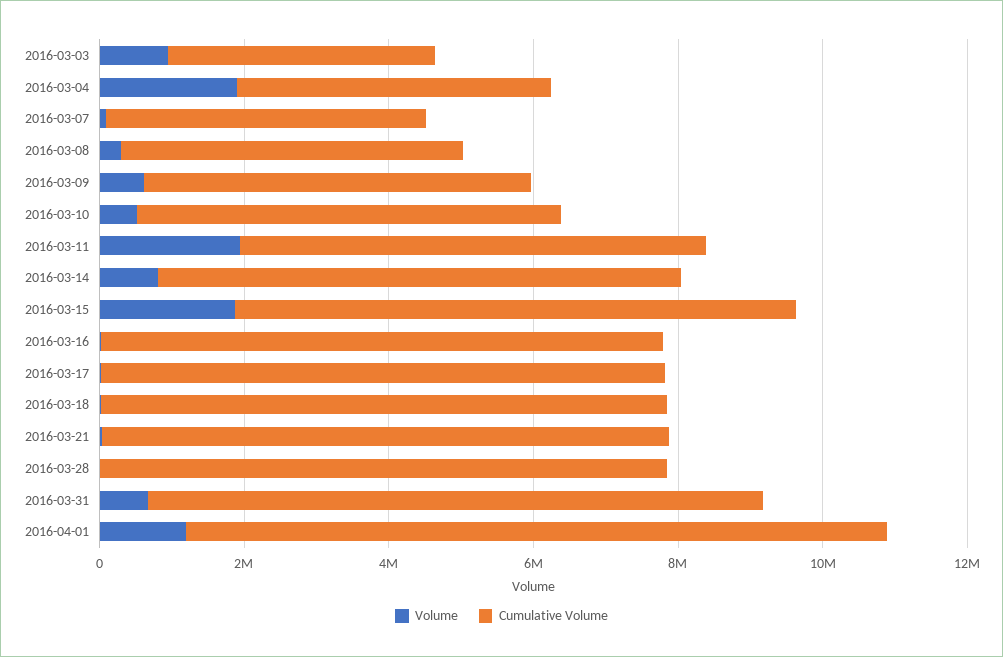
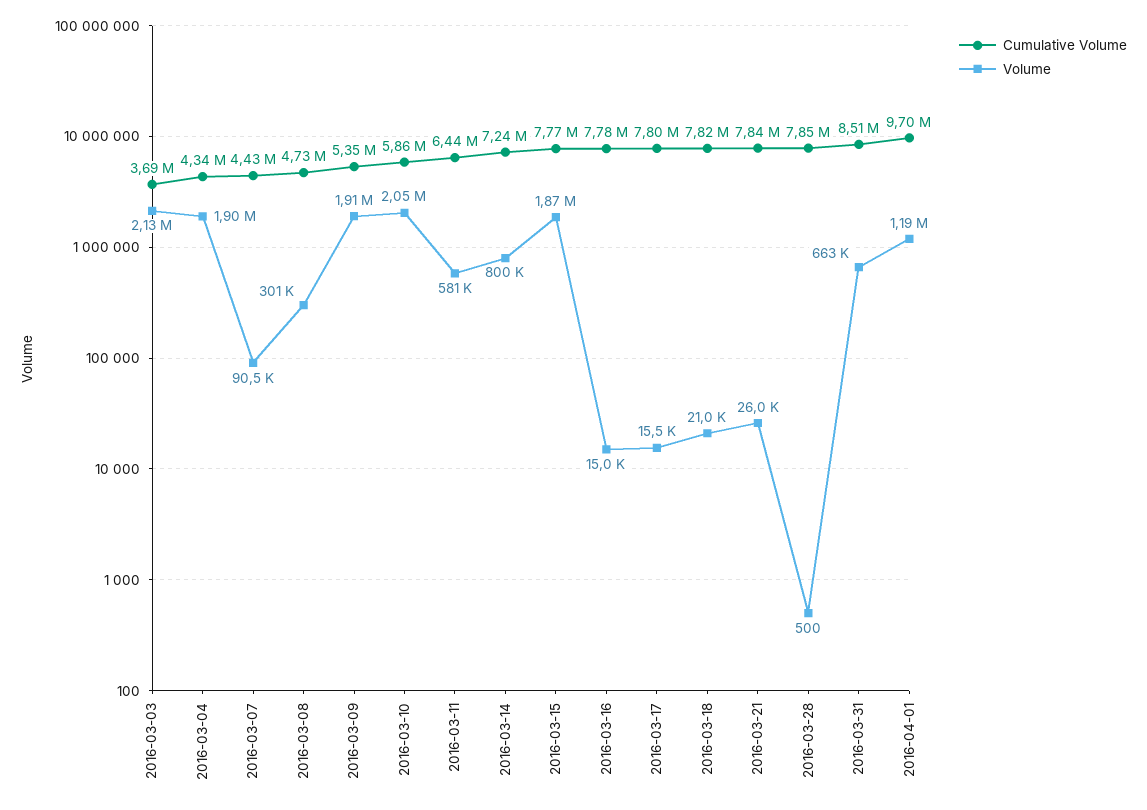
  {
    "Volume": {
-     "2016-03-03": 1000000,
+     "2016-03-03": 2130000,
      "2016-03-04": 1900000,
      "2016-03-07": 90500,
      "2016-03-08": 301000,
-     "2016-03-09": 500000,
+     "2016-03-09": 1910000,
-     "2016-03-10": 500000,
+     "2016-03-10": 2050000,
-     "2016-03-11": 2000000,
+     "2016-03-11": 581000,
      "2016-03-14": 800000,
      "2016-03-15": 1870000,
      "2016-03-16": 15000,
      "2016-03-17": 15500,
      "2016-03-18": 21000,
      "2016-03-21": 26000,
      "2016-03-28": 500,
      "2016-03-31": 663000,
      "2016-04-01": 1190000
    },
    "Cumulative Volume": {
      "2016-03-03": 3690000,
      "2016-03-04": 4340000,
      "2016-03-07": 4430000,
      "2016-03-08": 4730000,
      "2016-03-09": 5350000,
      "2016-03-10": 5860000,
      "2016-03-11": 6440000,
      "2016-03-14": 7240000,
      "2016-03-15": 7770000,
      "2016-03-16": 7780000,
      "2016-03-17": 7800000,
      "2016-03-18": 7820000,
      "2016-03-21": 7840000,
      "2016-03-28": 7850000,
      "2016-03-31": 8510000,
      "2016-04-01": 9700000
    }
  }

